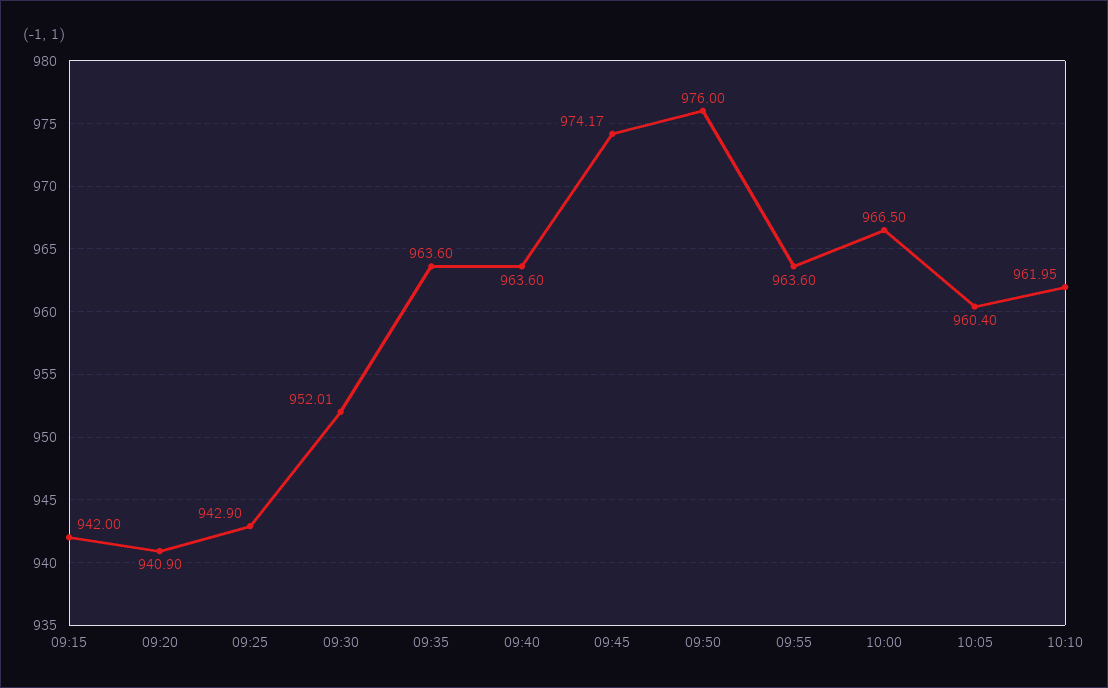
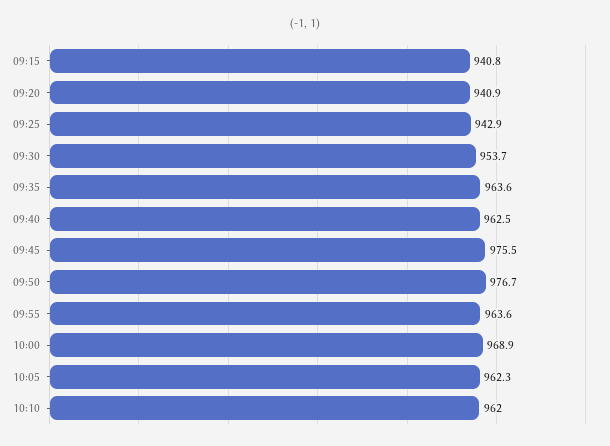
  {
-   "09:15": 942,
+   "09:15": 940.8,
    "09:20": 940.9,
    "09:25": 942.9,
-   "09:30": 952.01,
+   "09:30": 953.7,
    "09:35": 963.6,
-   "09:40": 963.6,
+   "09:40": 962.5,
-   "09:45": 974.17,
+   "09:45": 975.5,
-   "09:50": 976,
+   "09:50": 976.7,
    "09:55": 963.6,
-   "10:00": 966.5,
+   "10:00": 968.9,
-   "10:05": 960.4,
+   "10:05": 962.3,
    "10:10": 961.95
  }

